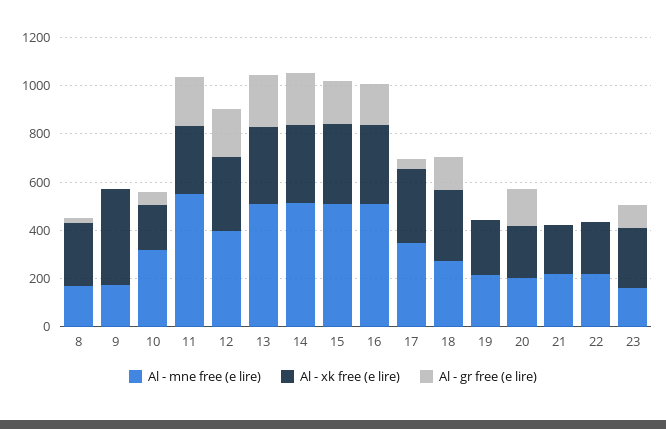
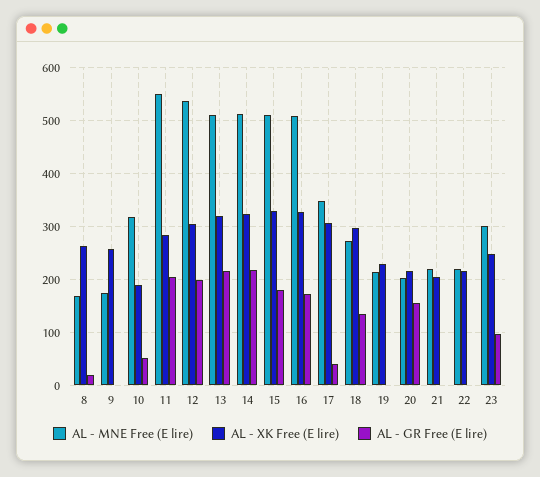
  {
    "Al - mne free (e lire)": {
      "8": 160,
      "9": 180,
      "10": 320,
      "11": 560,
-     "12": 400,
+     "12": 540,
      "13": 520,
      "14": 520,
      "15": 520,
      "16": 500,
      "17": 340,
      "18": 280,
      "19": 220,
      "20": 200,
      "21": 220,
      "22": 220,
-     "23": 150
+     "23": 300
    },
    "Al - xk free (e lire)": {
      "8": 260,
-     "9": 400,
+     "9": 260,
      "10": 180,
      "11": 280,
      "12": 300,
      "13": 320,
      "14": 320,
      "15": 320,
      "16": 320,
      "17": 300,
      "18": 300,
      "19": 220,
      "20": 220,
      "21": 200,
      "22": 220,
      "23": 240
    },
    "Al - gr free (e lire)": {
      "8": 20,
      "9": 0,
      "10": 60,
      "11": 200,
      "12": 200,
      "13": 220,
      "14": 220,
      "15": 180,
      "16": 180,
      "17": 40,
      "18": 140,
      "19": 0,
      "20": 160,
      "21": 0,
      "22": 0,
      "23": 100
    }
  }

